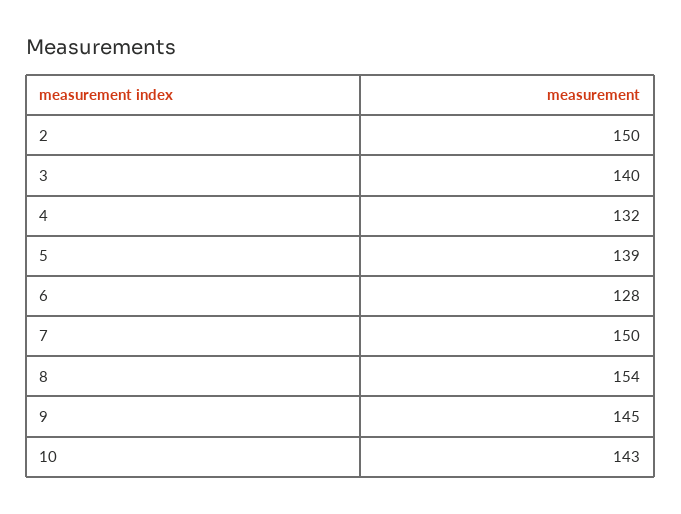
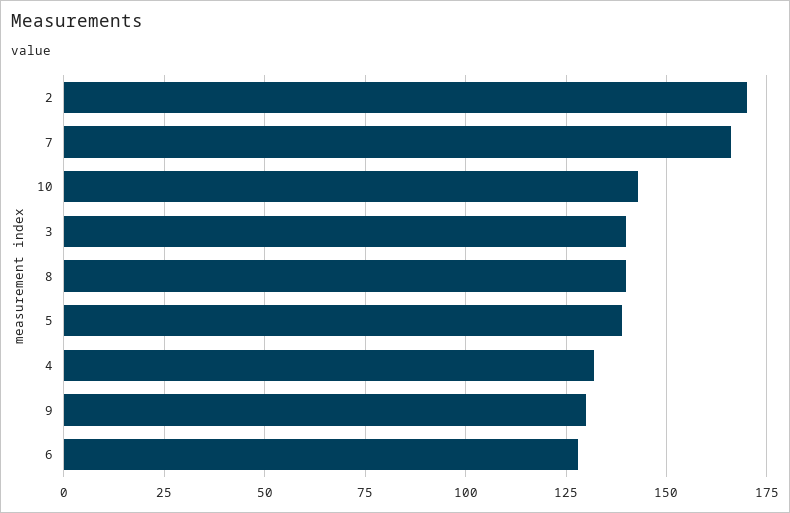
  {
-   "2": 150,
+   "2": 170,
    "3": 140,
    "4": 132,
    "5": 139,
    "6": 128,
-   "7": 150,
+   "7": 165,
-   "8": 154,
+   "8": 140,
-   "9": 145,
+   "9": 130,
    "10": 143
  }

